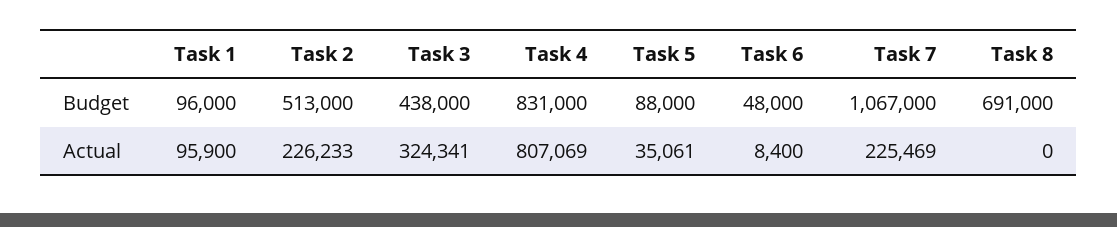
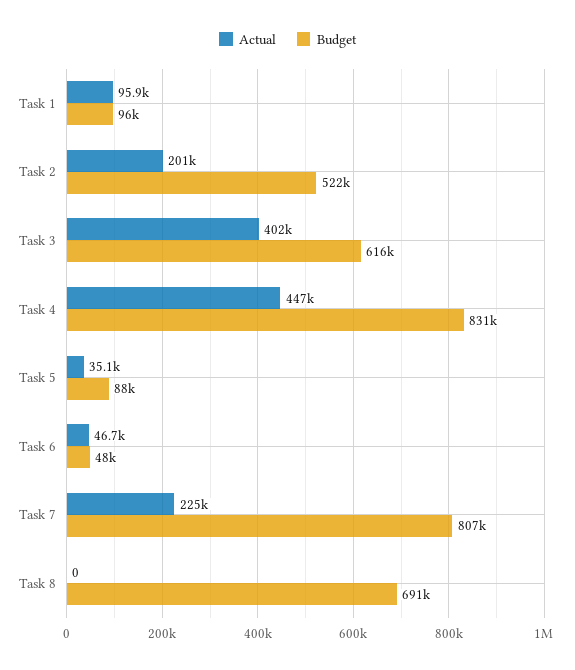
  {
    "Budget": {
      "Task 1": 96000,
-     "Task 2": 513000,
+     "Task 2": 522000,
-     "Task 3": 438000,
+     "Task 3": 616000,
      "Task 4": 831000,
      "Task 5": 88000,
      "Task 6": 48000,
-     "Task 7": 1067000,
+     "Task 7": 807000,
      "Task 8": 691000
    },
    "Actual": {
      "Task 1": 95900,
-     "Task 2": 226233,
+     "Task 2": 201000,
-     "Task 3": 324341,
+     "Task 3": 402000,
-     "Task 4": 807069,
+     "Task 4": 447000,
      "Task 5": 35061,
-     "Task 6": 8400,
+     "Task 6": 46700,
      "Task 7": 225469,
      "Task 8": 0
    }
  }

